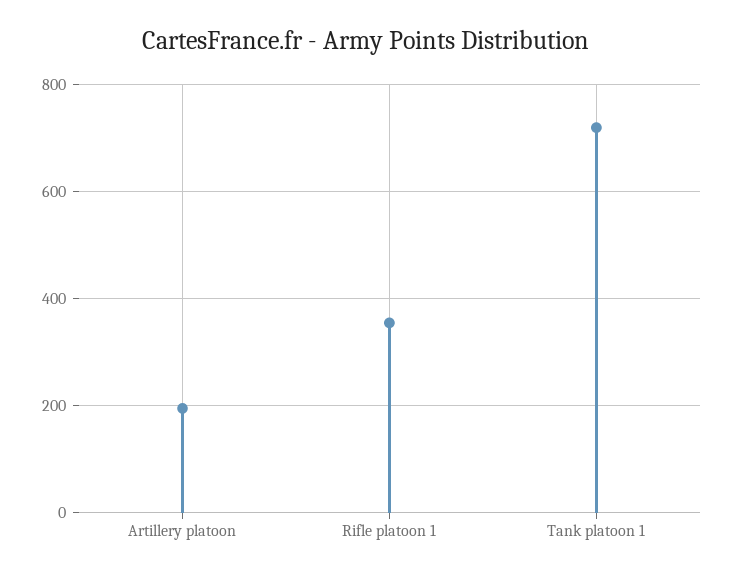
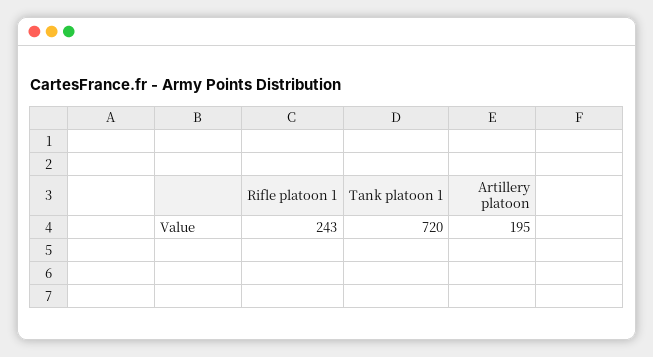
  {
    "Artillery platoon": 195,
-   "Rifle platoon 1": 360,
+   "Rifle platoon 1": 243,
    "Tank platoon 1": 720
  }

